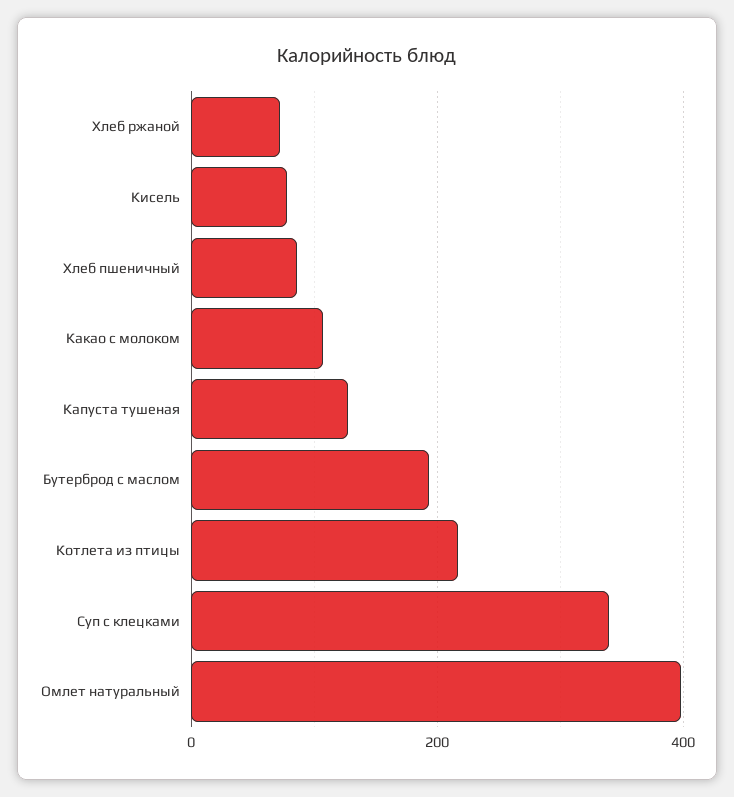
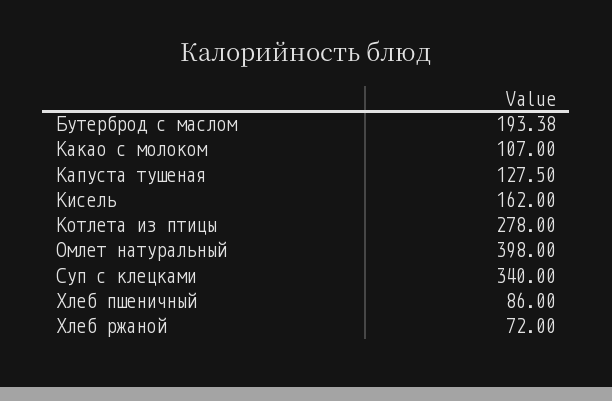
  {
    "Хлеб ржаной": 72,
-   "Кисель": 80,
+   "Кисель": 162,
    "Хлеб пшеничный": 86,
    "Какао с молоком": 107,
    "Капуста тушеная": 127.5,
    "Бутерброд с маслом": 193.38,
-   "Котлета из птицы": 220,
+   "Котлета из птицы": 278,
    "Суп с клецками": 340,
    "Омлет натуральный": 398
  }

